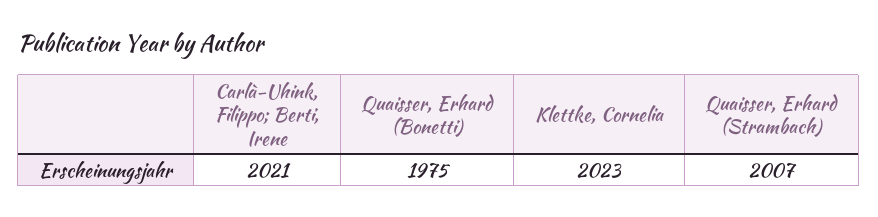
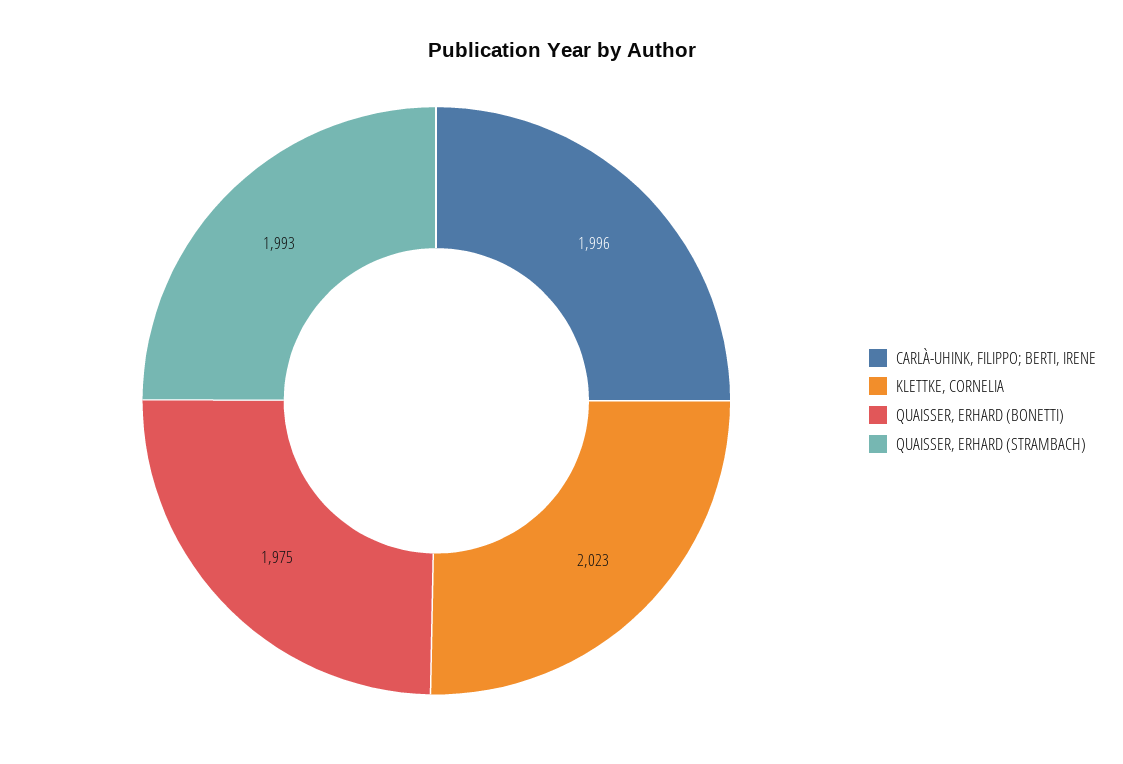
  {
-   "Carlà-Uhink, Filippo; Berti, Irene": 2021,
+   "Carlà-Uhink, Filippo; Berti, Irene": 1996,
    "Quaisser, Erhard (Bonetti)": 1975,
    "Klettke, Cornelia": 2023,
-   "Quaisser, Erhard (Strambach)": 2007
+   "Quaisser, Erhard (Strambach)": 1993
  }

